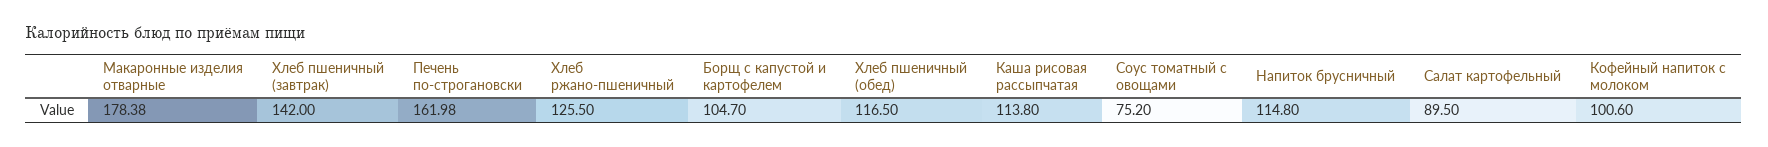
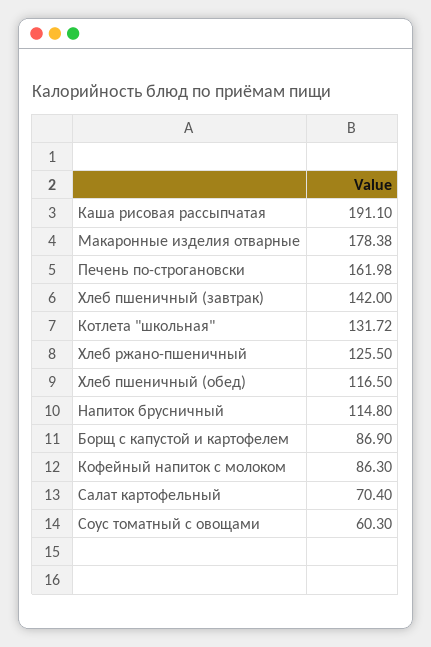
  {
    "Макаронные изделия отварные": 178.38,
    "Хлеб пшеничный (завтрак)": 142,
    "Печень по-строгановски": 161.98,
    "Хлеб ржано-пшеничный": 125.5,
-   "Борщ с капустой и картофелем": 104.7,
+   "Борщ с капустой и картофелем": 86.9,
    "Хлеб пшеничный (обед)": 116.5,
-   "Каша рисовая рассыпчатая": 113.8,
+   "Каша рисовая рассыпчатая": 191.1,
-   "Соус томатный с овощами": 75.2,
+   "Соус томатный с овощами": 60.3,
    "Напиток брусничный": 114.8,
-   "Салат картофельный": 89.5,
+   "Салат картофельный": 70.4,
-   "Кофейный напиток с молоком": 100.6
+   "Кофейный напиток с молоком": 86.3,
+   "Котлета \"школьная\"": 131.72
  }

